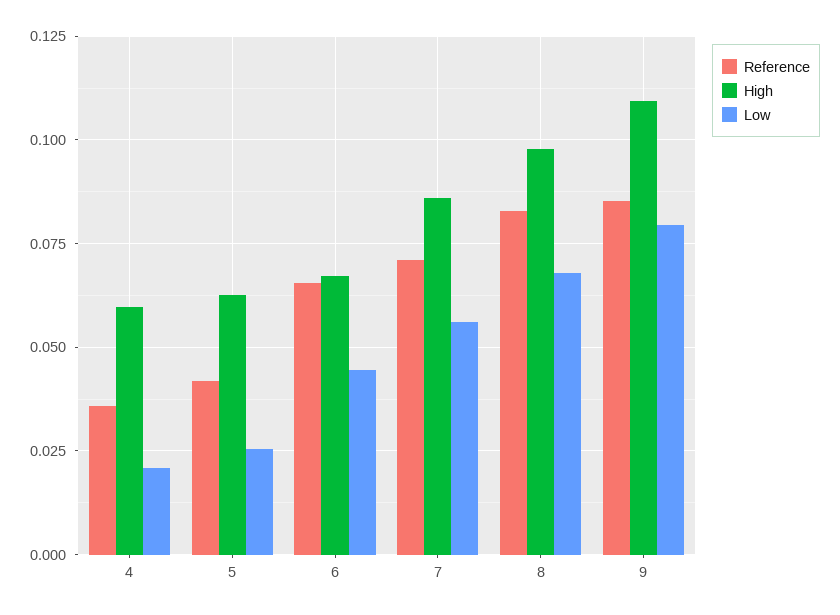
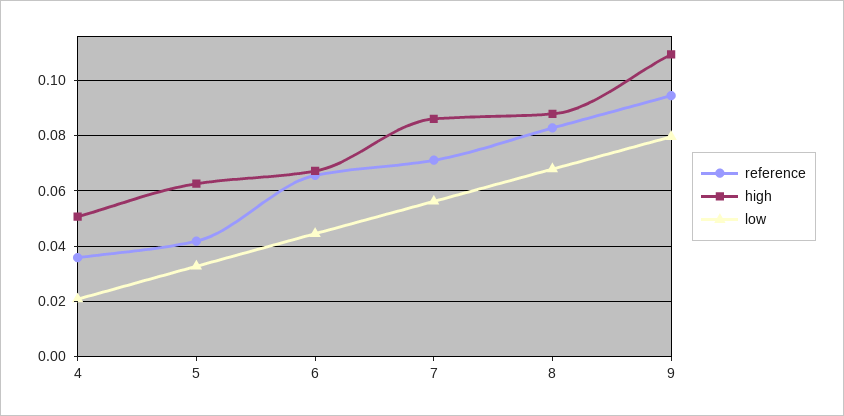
  {
    "Reference": {
      "4": 0.035,
      "5": 0.0425,
      "6": 0.065,
      "7": 0.07,
      "8": 0.0825,
-     "9": 0.085
+     "9": 0.095
    },
    "High": {
-     "4": 0.06,
+     "4": 0.05,
      "5": 0.0625,
      "6": 0.0675,
      "7": 0.085,
-     "8": 0.0975,
+     "8": 0.0875,
      "9": 0.11
    },
    "Low": {
      "4": 0.02,
-     "5": 0.025,
+     "5": 0.0325,
      "6": 0.045,
      "7": 0.055,
      "8": 0.0675,
      "9": 0.08
    }
  }

